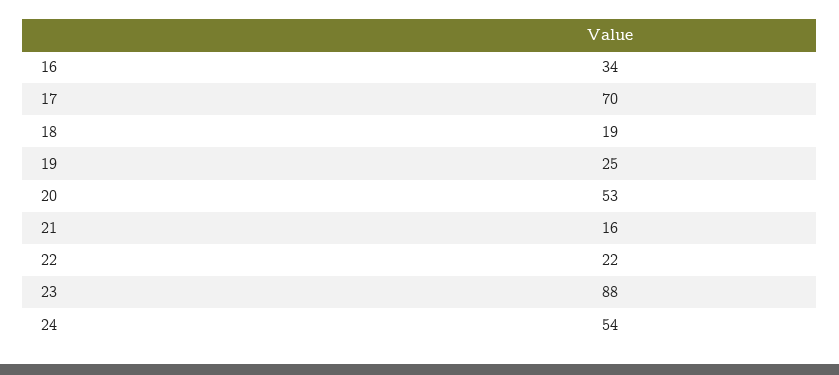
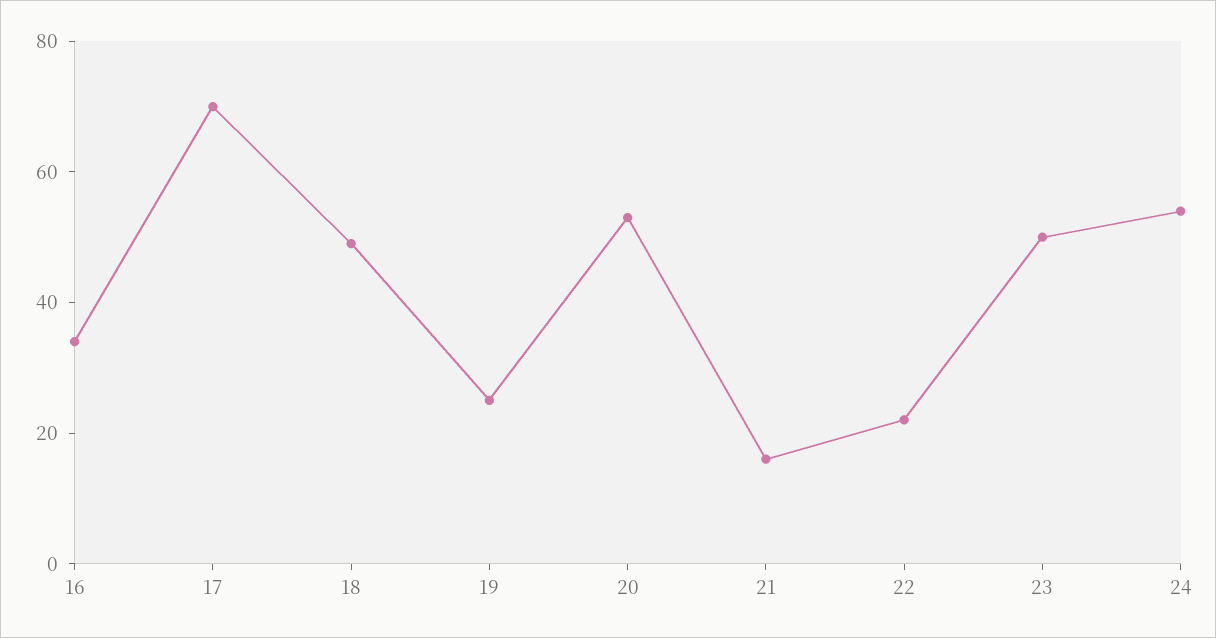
  {
    "16": 34,
    "17": 70,
-   "18": 19,
+   "18": 50,
    "19": 25,
    "20": 53,
    "21": 16,
    "22": 22,
-   "23": 88,
+   "23": 50,
    "24": 54
  }

